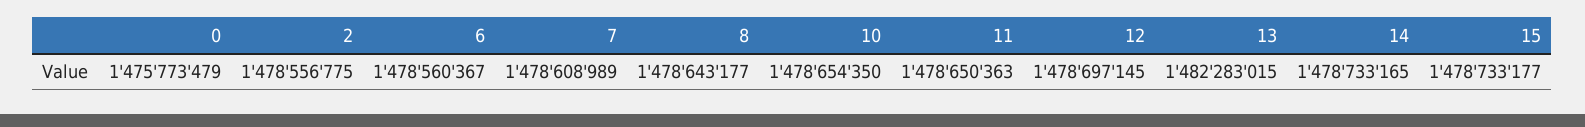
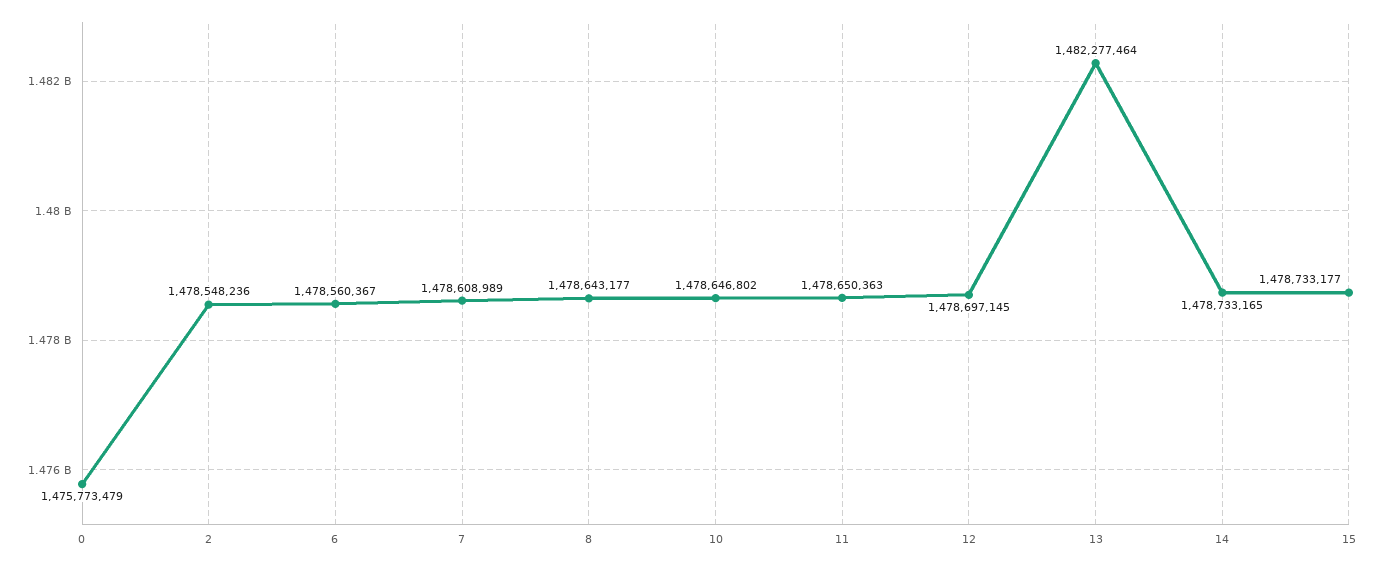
  {
    "0": 1475773479,
-   "2": 1478556775,
+   "2": 1478548236,
    "6": 1478560367,
    "7": 1478608989,
    "8": 1478643177,
-   "10": 1478654350,
+   "10": 1478646802,
    "11": 1478650363,
    "12": 1478697145,
-   "13": 1482283015,
+   "13": 1482277464,
    "14": 1478733165,
    "15": 1478733177
  }

